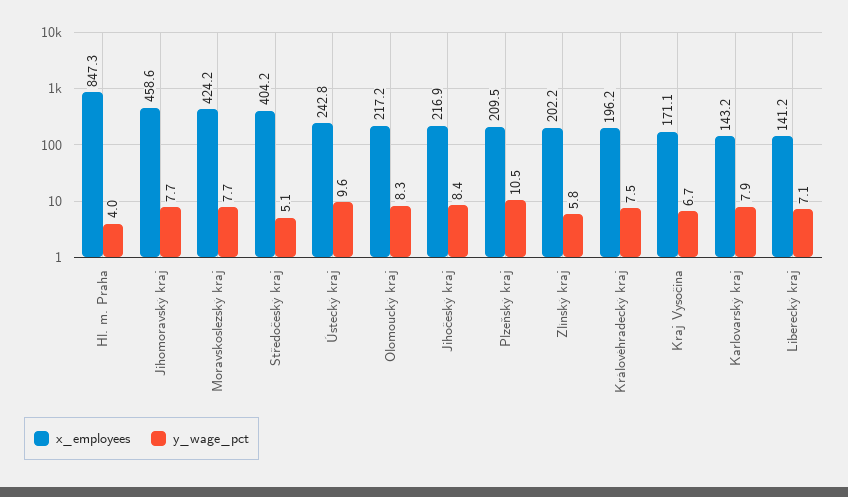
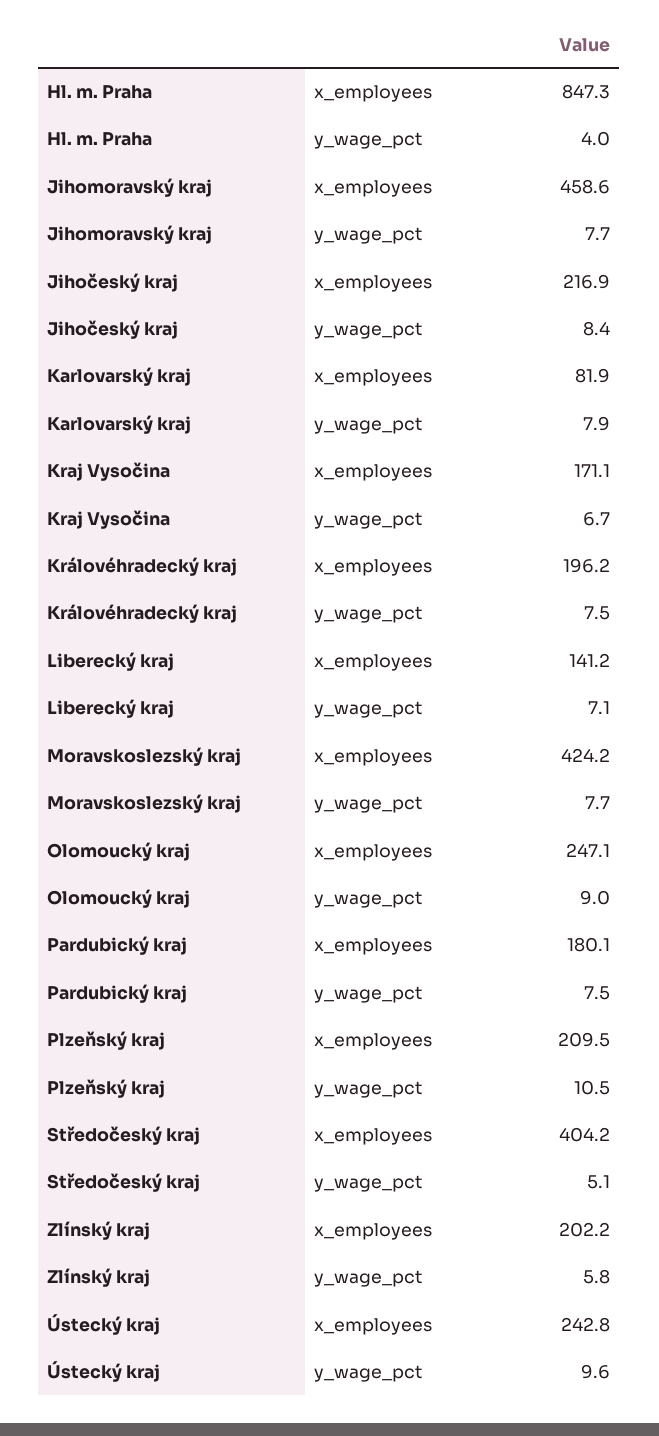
  {
    "x_employees": {
      "Hl. m. Praha": 847.3,
      "Jihomoravský kraj": 458.6,
      "Moravskoslezský kraj": 424.2,
      "Středočeský kraj": 404.2,
      "Ústecký kraj": 242.8,
-     "Olomoucký kraj": 217.2,
+     "Olomoucký kraj": 247.1,
      "Jihočeský kraj": 216.9,
      "Plzeňský kraj": 209.5,
      "Zlínský kraj": 202.2,
      "Královéhradecký kraj": 196.2,
      "Kraj Vysočina": 171.1,
-     "Karlovarský kraj": 143.2,
+     "Karlovarský kraj": 81.9,
-     "Liberecký kraj": 141.2
+     "Liberecký kraj": 141.2,
+     "Pardubický kraj": 180.1
    },
    "y_wage_pct": {
      "Hl. m. Praha": 4,
      "Jihomoravský kraj": 7.7,
      "Moravskoslezský kraj": 7.7,
      "Středočeský kraj": 5.1,
      "Ústecký kraj": 9.6,
-     "Olomoucký kraj": 8.3,
+     "Olomoucký kraj": 9,
      "Jihočeský kraj": 8.4,
      "Plzeňský kraj": 10.5,
      "Zlínský kraj": 5.8,
      "Královéhradecký kraj": 7.5,
      "Kraj Vysočina": 6.7,
      "Karlovarský kraj": 7.9,
-     "Liberecký kraj": 7.1
+     "Liberecký kraj": 7.1,
+     "Pardubický kraj": 7.5
    }
  }

